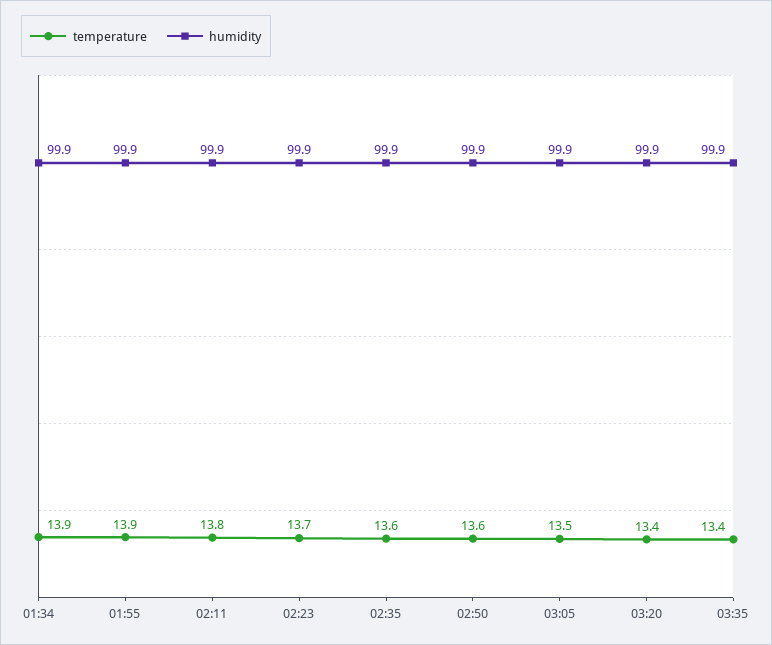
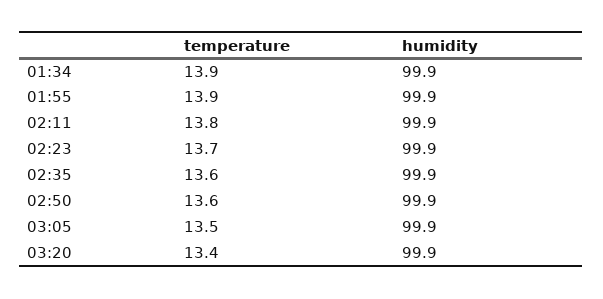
  {
    "temperature": {
      "01:34": 13.9,
      "01:55": 13.9,
      "02:11": 13.8,
      "02:23": 13.7,
      "02:35": 13.6,
      "02:50": 13.6,
      "03:05": 13.5,
-     "03:20": 13.4,
+     "03:20": 13.4
-     "03:35": 13.4
    },
    "humidity": {
      "01:34": 99.9,
      "01:55": 99.9,
      "02:11": 99.9,
      "02:23": 99.9,
      "02:35": 99.9,
      "02:50": 99.9,
      "03:05": 99.9,
-     "03:20": 99.9,
+     "03:20": 99.9
-     "03:35": 99.9
    }
  }

